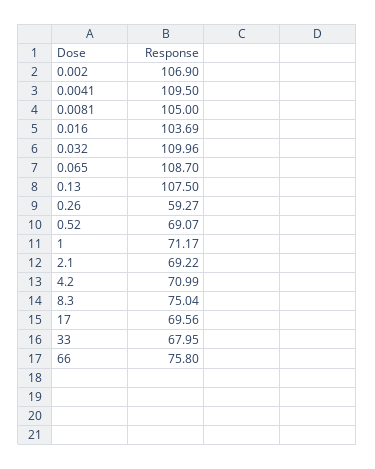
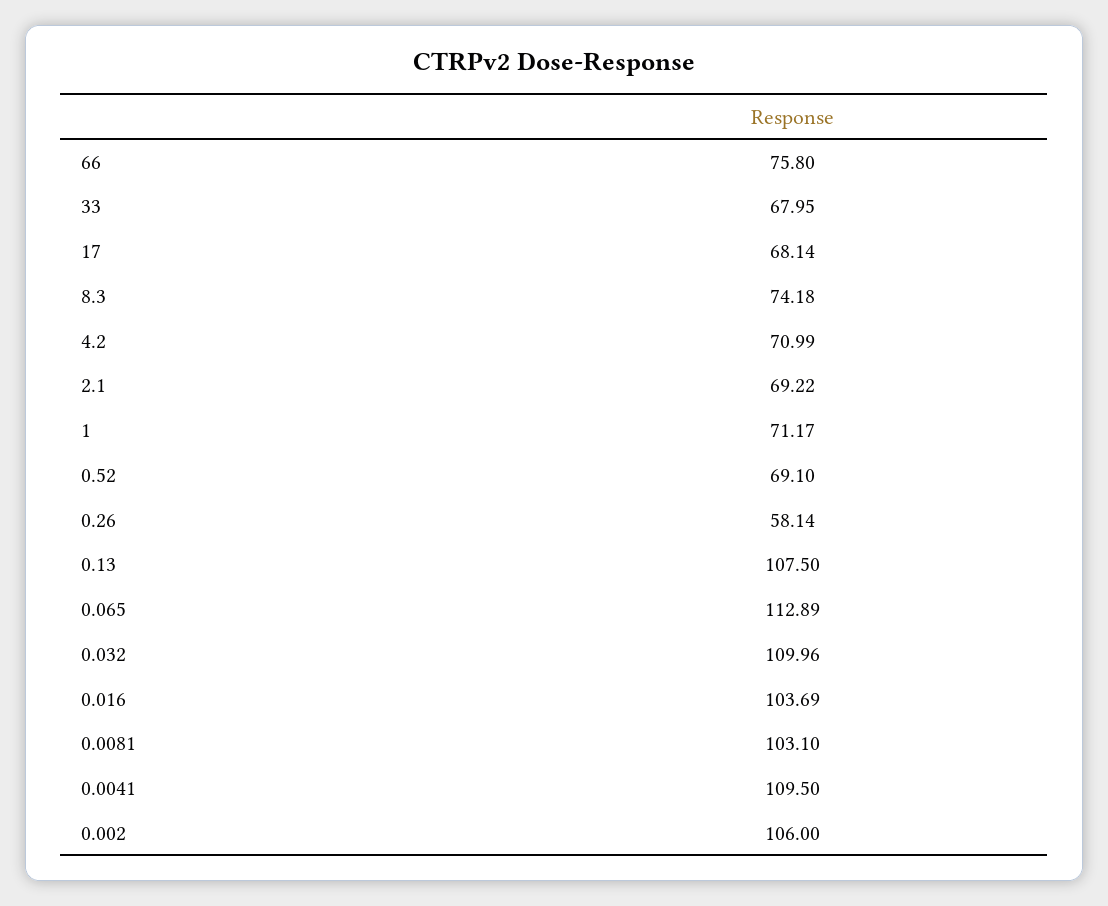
  {
-   "0.002": 106.9,
+   "0.002": 106,
    "0.0041": 109.5,
-   "0.0081": 105,
+   "0.0081": 103.1,
    "0.016": 103.69,
    "0.032": 109.96,
-   "0.065": 108.7,
+   "0.065": 112.89,
    "0.13": 107.5,
-   "0.26": 59.27,
+   "0.26": 58.14,
-   "0.52": 69.07,
+   "0.52": 69.1,
    "1": 71.17,
    "2.1": 69.22,
    "4.2": 70.99,
-   "8.3": 75.04,
+   "8.3": 74.18,
-   "17": 69.56,
+   "17": 68.14,
    "33": 67.95,
    "66": 75.8
  }

